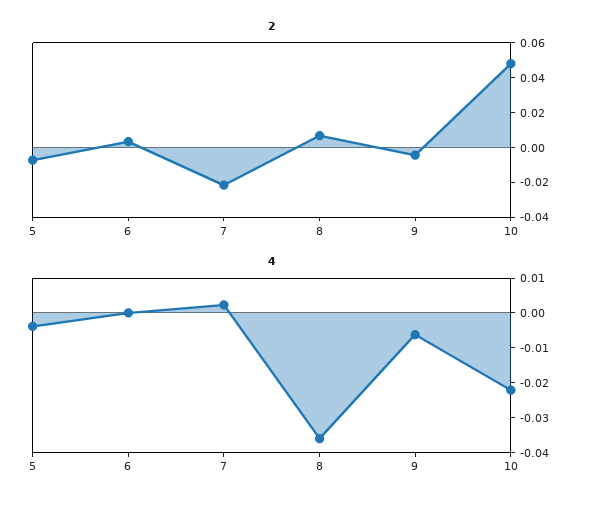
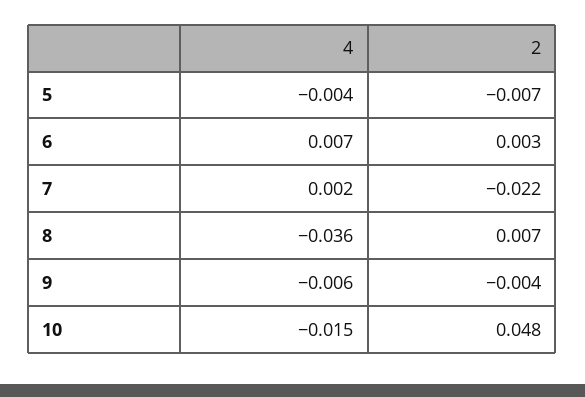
  {
    "2": {
      "5": -0.007,
      "6": 0.003,
      "7": -0.022,
      "8": 0.007,
      "9": -0.004,
      "10": 0.048
    },
    "4": {
      "5": -0.004,
-     "6": 0,
+     "6": 0.007,
      "7": 0.002,
      "8": -0.036,
      "9": -0.006,
-     "10": -0.0225
+     "10": -0.015
    }
  }

